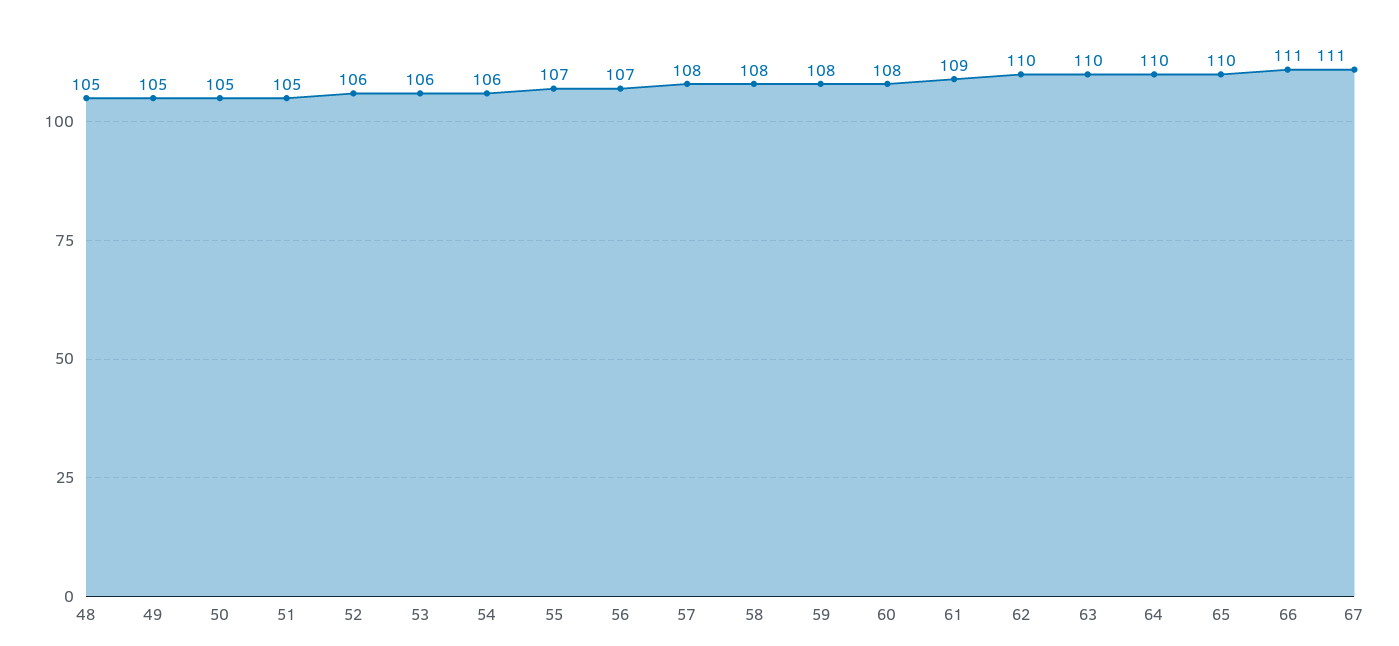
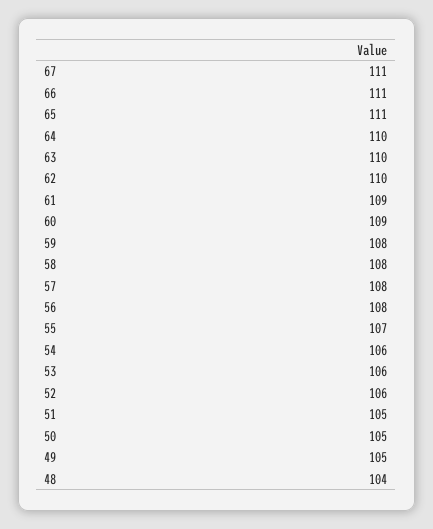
  {
-   "48": 105,
+   "48": 104,
    "49": 105,
    "50": 105,
    "51": 105,
    "52": 106,
    "53": 106,
    "54": 106,
    "55": 107,
-   "56": 107,
+   "56": 108,
    "57": 108,
    "58": 108,
    "59": 108,
-   "60": 108,
+   "60": 109,
    "61": 109,
    "62": 110,
    "63": 110,
    "64": 110,
-   "65": 110,
+   "65": 111,
    "66": 111,
    "67": 111
  }

